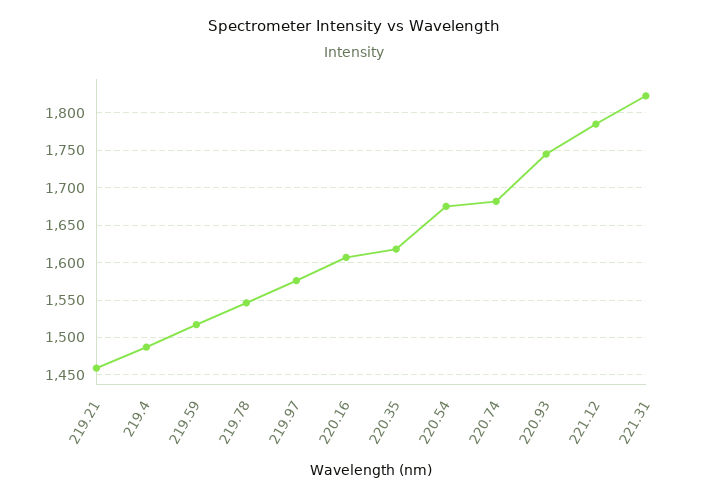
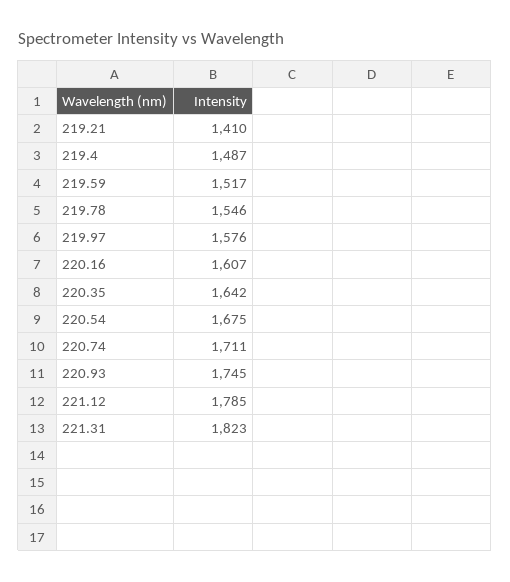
  {
-   "219.21": 1460,
+   "219.21": 1410,
    "219.4": 1487,
    "219.59": 1517,
    "219.78": 1546,
    "219.97": 1576,
    "220.16": 1607,
-   "220.35": 1620,
+   "220.35": 1642,
    "220.54": 1675,
-   "220.74": 1680,
+   "220.74": 1711,
    "220.93": 1745,
    "221.12": 1785,
    "221.31": 1823
  }

